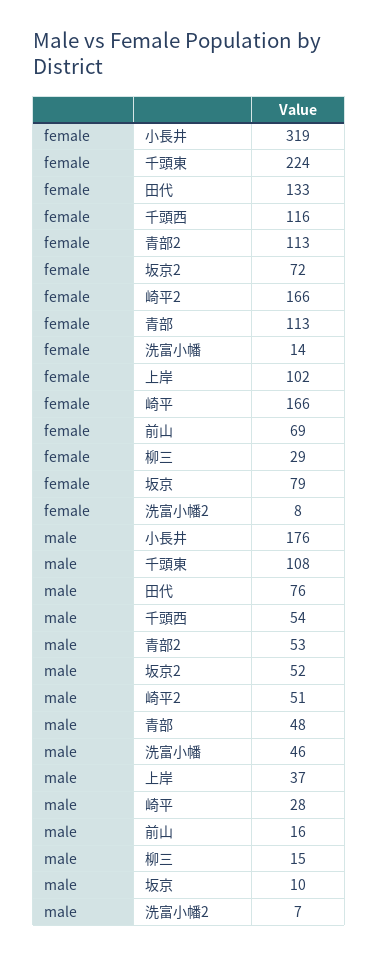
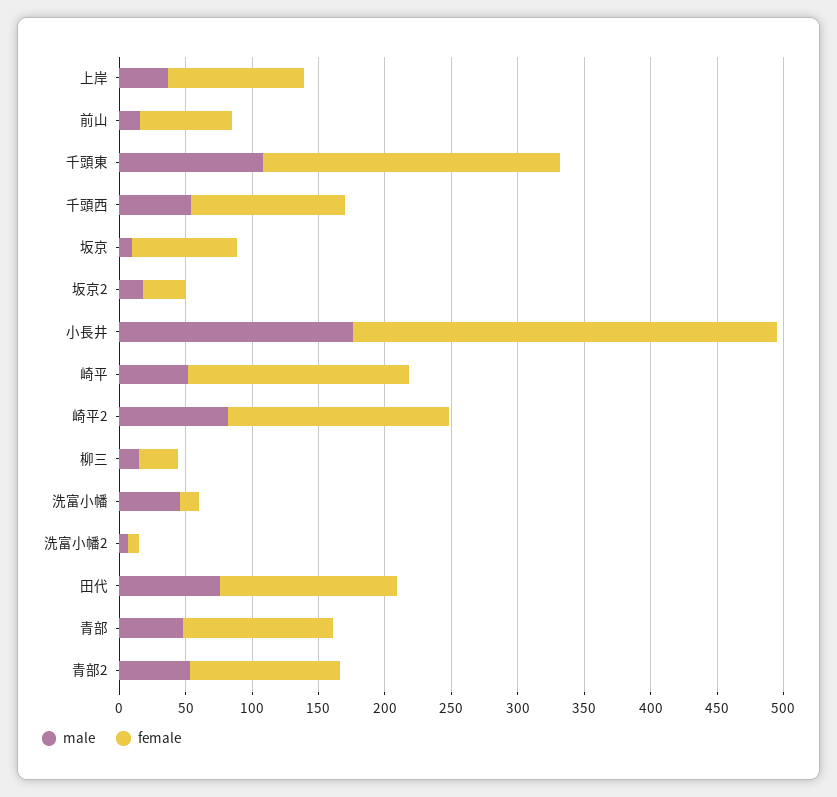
  {
    "female": {
      "小長井": 319,
      "千頭東": 224,
      "田代": 133,
      "千頭西": 116,
      "青部2": 113,
-     "坂京2": 72,
+     "坂京2": 30,
      "崎平2": 166,
      "青部": 113,
      "洗富小幡": 14,
      "上岸": 102,
      "崎平": 166,
      "前山": 69,
      "柳三": 29,
      "坂京": 79,
      "洗富小幡2": 8
    },
    "male": {
      "小長井": 176,
      "千頭東": 108,
      "田代": 76,
      "千頭西": 54,
      "青部2": 53,
-     "坂京2": 52,
+     "坂京2": 20,
-     "崎平2": 51,
+     "崎平2": 80,
      "青部": 48,
      "洗富小幡": 46,
      "上岸": 37,
-     "崎平": 28,
+     "崎平": 50,
      "前山": 16,
      "柳三": 15,
      "坂京": 10,
      "洗富小幡2": 7
    }
  }

